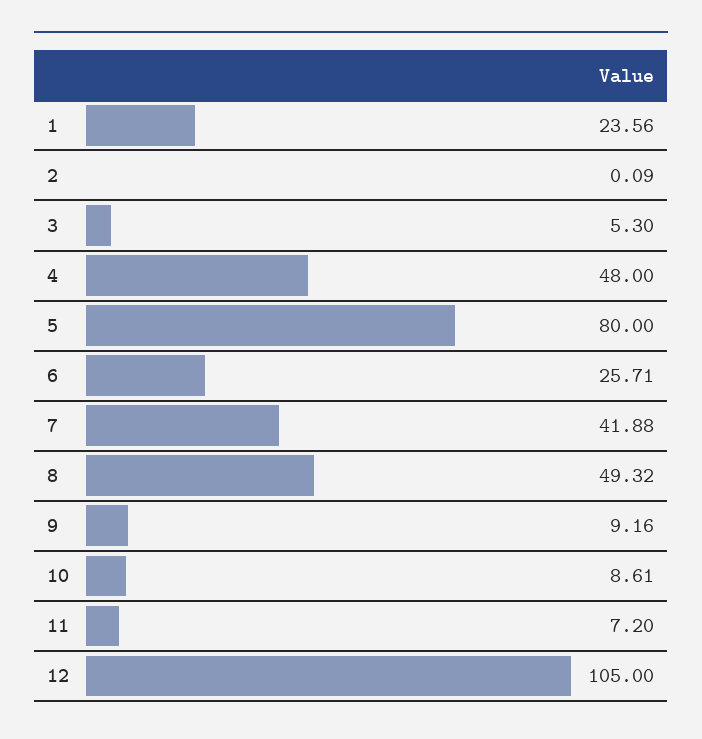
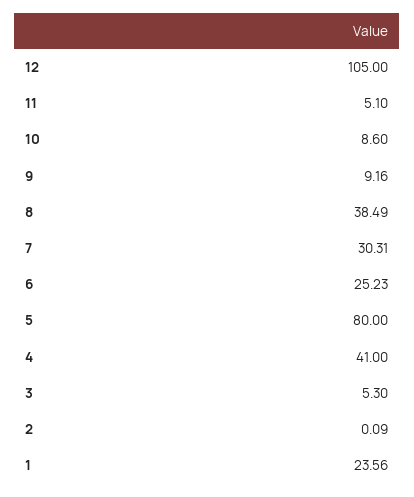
  {
    "1": 23.56,
    "2": 0.09,
    "3": 5.3,
-   "4": 48,
+   "4": 41,
    "5": 80,
-   "6": 25.71,
+   "6": 25.23,
-   "7": 41.88,
+   "7": 30.31,
-   "8": 49.32,
+   "8": 38.49,
    "9": 9.16,
-   "10": 8.61,
+   "10": 8.6,
-   "11": 7.2,
+   "11": 5.1,
    "12": 105
  }

